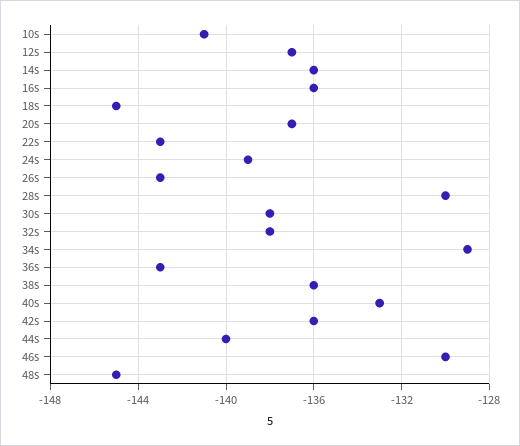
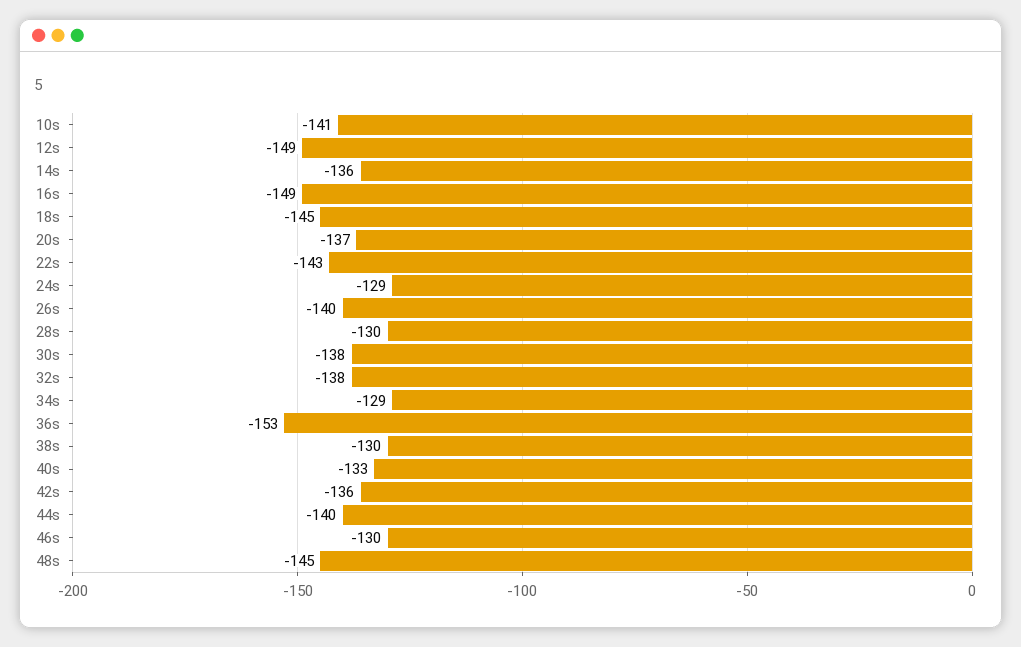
  {
    "10s": -141,
-   "12s": -137,
+   "12s": -149,
    "14s": -136,
-   "16s": -136,
+   "16s": -149,
    "18s": -145,
    "20s": -137,
    "22s": -143,
-   "24s": -139,
+   "24s": -129,
-   "26s": -143,
+   "26s": -140,
    "28s": -130,
    "30s": -138,
    "32s": -138,
    "34s": -129,
-   "36s": -143,
+   "36s": -153,
-   "38s": -136,
+   "38s": -130,
    "40s": -133,
    "42s": -136,
    "44s": -140,
    "46s": -130,
    "48s": -145
  }

